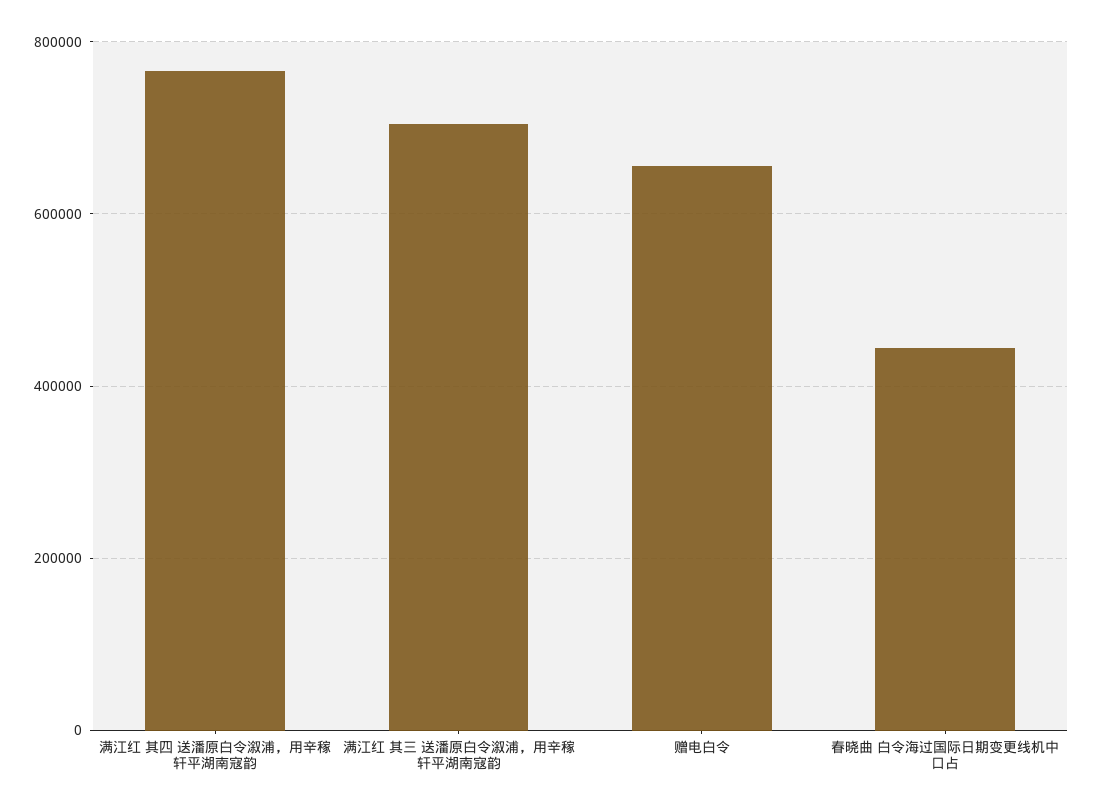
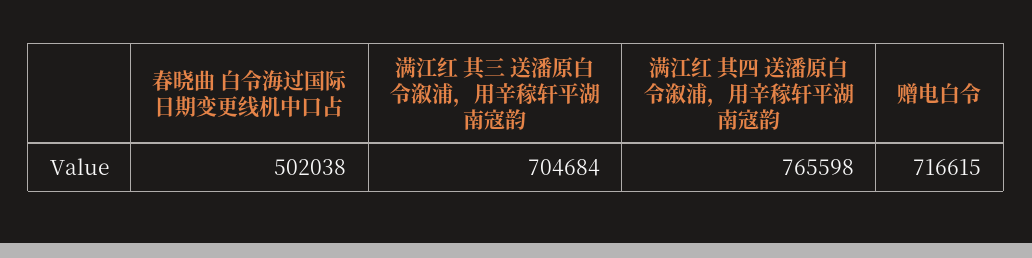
  {
    "满江红 其四 送潘原白令溆浦，用辛稼轩平湖南寇韵": 765598,
    "满江红 其三 送潘原白令溆浦，用辛稼轩平湖南寇韵": 704684,
-   "赠电白令": 660000,
+   "赠电白令": 716615,
-   "春晓曲 白令海过国际日期变更线机中口占": 440000
+   "春晓曲 白令海过国际日期变更线机中口占": 502038
  }

